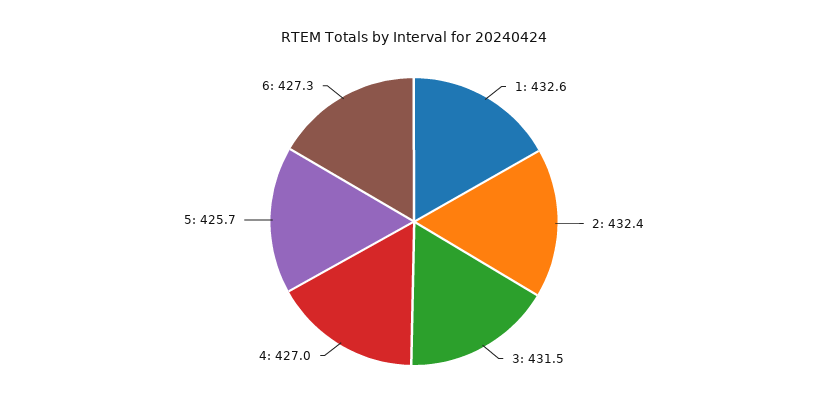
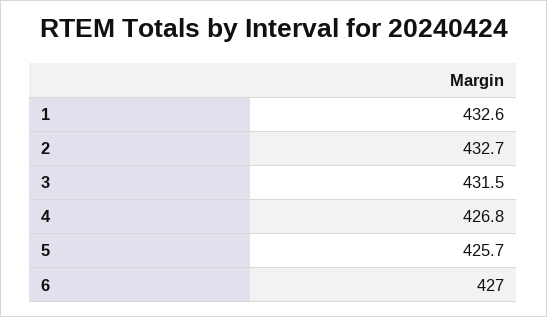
  {
    "1": 432.6,
-   "2": 432.4,
+   "2": 432.7,
    "3": 431.5,
-   "4": 427,
+   "4": 426.8,
    "5": 425.7,
-   "6": 427.3
+   "6": 427
  }

